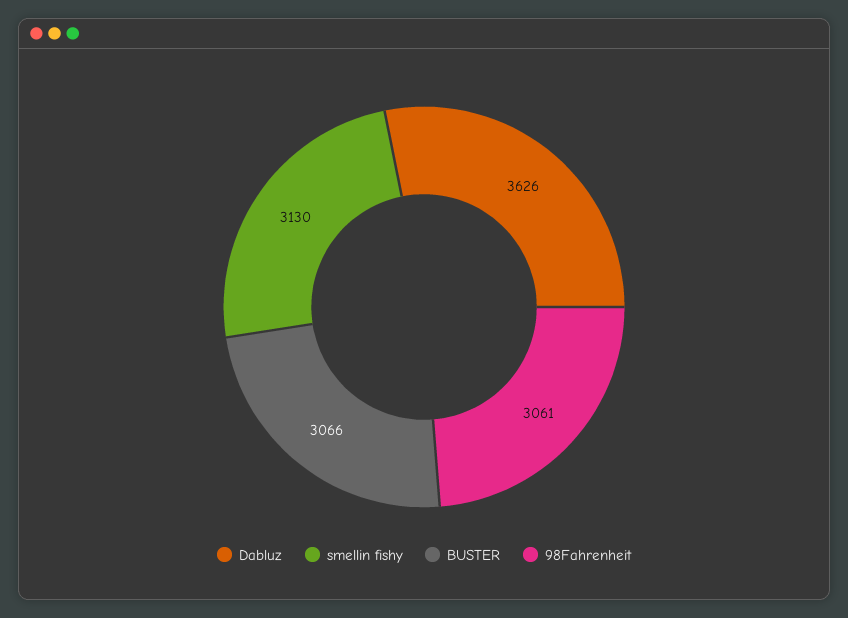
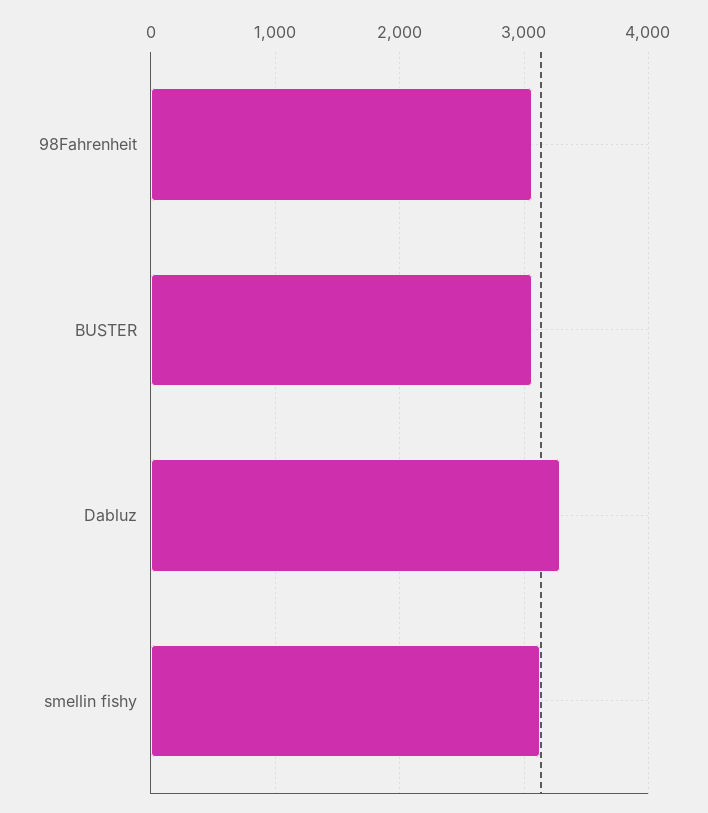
  {
-   "Dabluz": 3626,
+   "Dabluz": 3300,
    "smellin fishy": 3130,
    "BUSTER": 3066,
    "98Fahrenheit": 3061
  }

